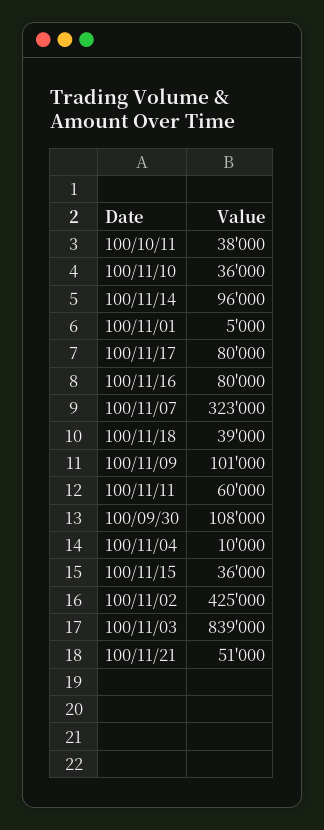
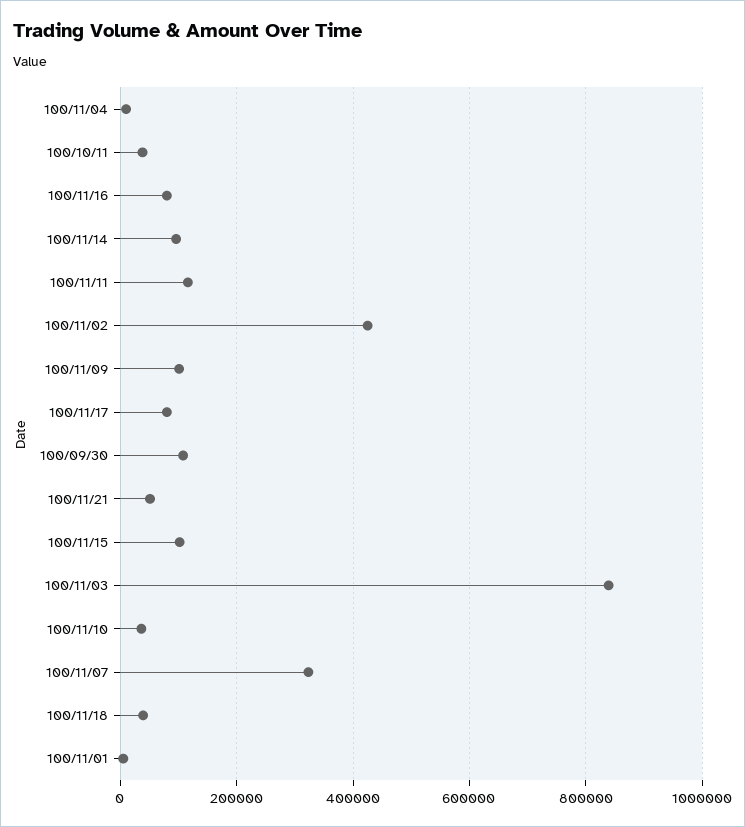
  {
    "100/10/11": 38000,
    "100/11/10": 36000,
    "100/11/14": 96000,
    "100/11/01": 5000,
    "100/11/17": 80000,
    "100/11/16": 80000,
    "100/11/07": 323000,
    "100/11/18": 39000,
    "100/11/09": 101000,
-   "100/11/11": 60000,
+   "100/11/11": 120000,
    "100/09/30": 108000,
    "100/11/04": 10000,
-   "100/11/15": 36000,
+   "100/11/15": 100000,
    "100/11/02": 425000,
    "100/11/03": 839000,
    "100/11/21": 51000
  }

